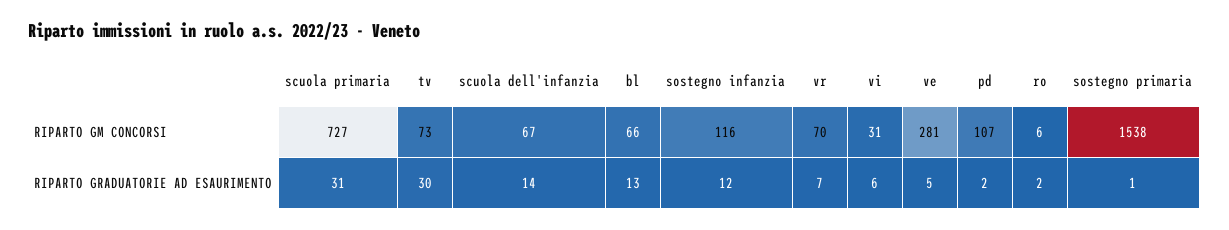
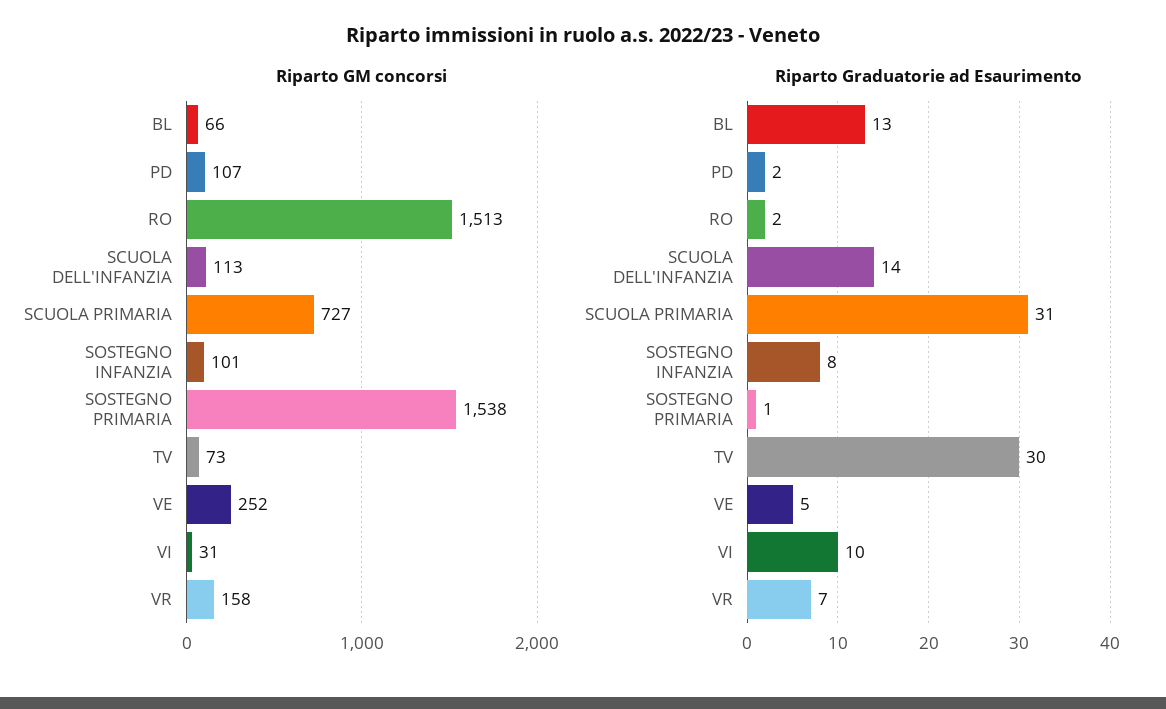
  {
    "RIPARTO GM CONCORSI": {
      "scuola primaria": 727,
      "tv": 73,
-     "scuola dell'infanzia": 67,
+     "scuola dell'infanzia": 113,
      "bl": 66,
-     "sostegno infanzia": 116,
+     "sostegno infanzia": 101,
-     "vr": 70,
+     "vr": 158,
      "vi": 31,
-     "ve": 281,
+     "ve": 252,
      "pd": 107,
-     "ro": 6,
+     "ro": 1513,
      "sostegno primaria": 1538
    },
    "RIPARTO GRADUATORIE AD ESAURIMENTO": {
      "scuola primaria": 31,
      "tv": 30,
      "scuola dell'infanzia": 14,
      "bl": 13,
-     "sostegno infanzia": 12,
+     "sostegno infanzia": 8,
      "vr": 7,
-     "vi": 6,
+     "vi": 10,
      "ve": 5,
      "pd": 2,
      "ro": 2,
      "sostegno primaria": 1
    }
  }

